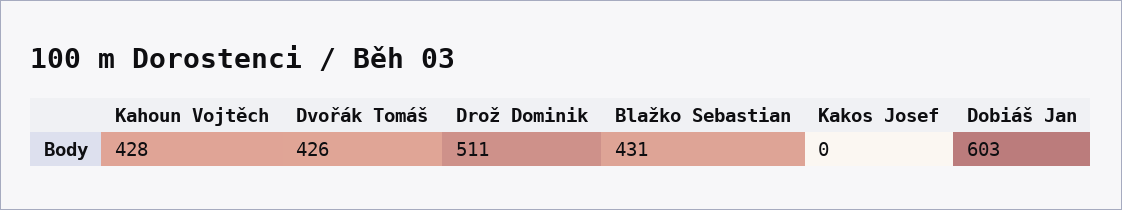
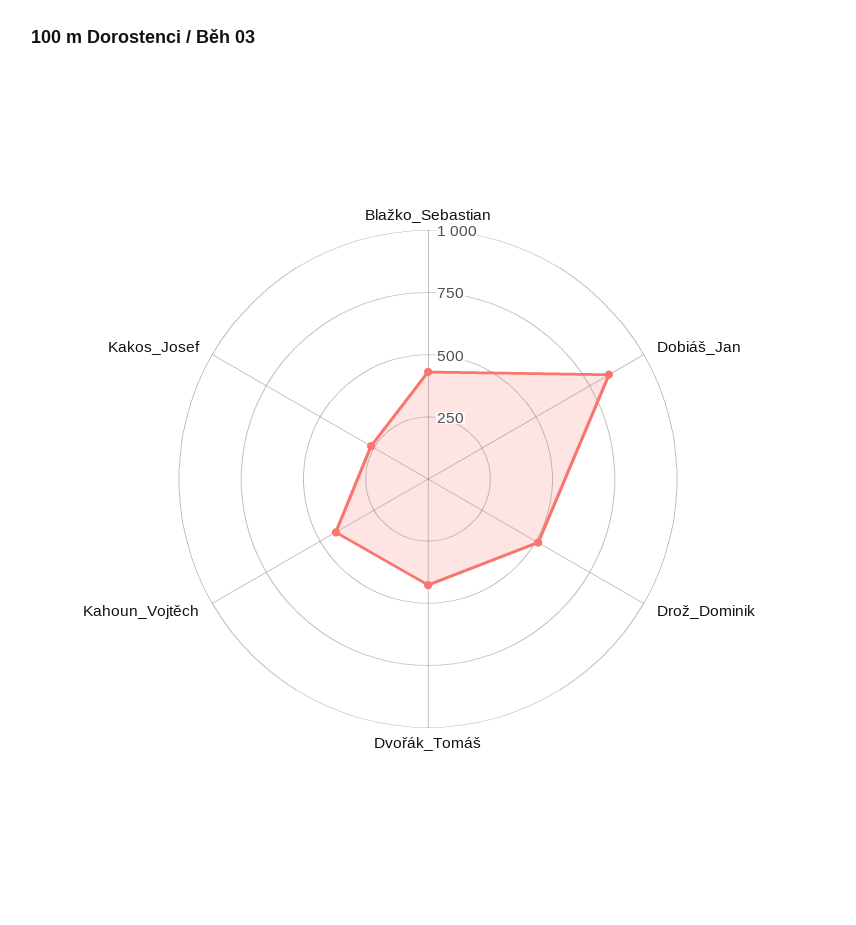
  {
    "Kahoun Vojtěch": 428,
    "Dvořák Tomáš": 426,
    "Drož Dominik": 511,
    "Blažko Sebastian": 431,
-   "Kakos Josef": 0,
+   "Kakos Josef": 250,
-   "Dobiáš Jan": 603
+   "Dobiáš Jan": 850
  }

